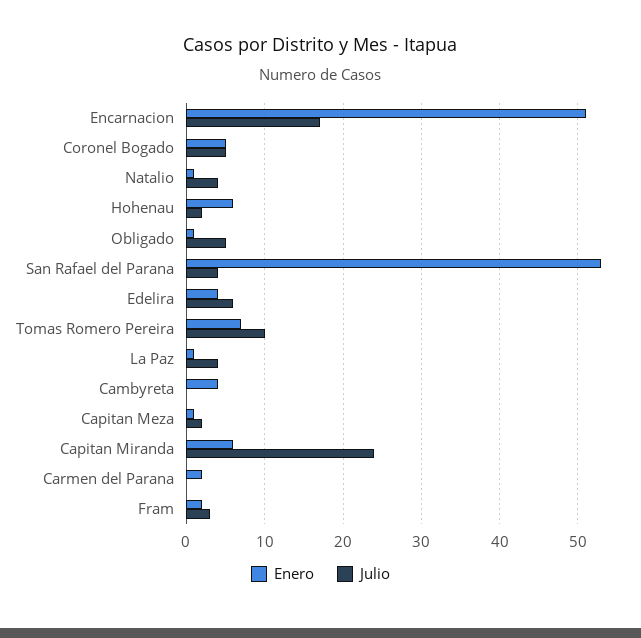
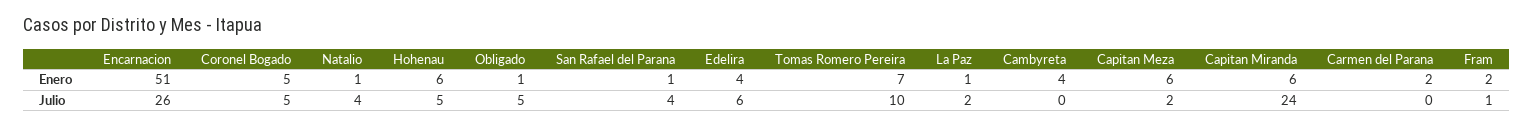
  {
    "Enero": {
      "Encarnacion": 51,
      "Coronel Bogado": 5,
      "Natalio": 1,
      "Hohenau": 6,
      "Obligado": 1,
-     "San Rafael del Parana": 53,
+     "San Rafael del Parana": 1,
      "Edelira": 4,
      "Tomas Romero Pereira": 7,
      "La Paz": 1,
      "Cambyreta": 4,
-     "Capitan Meza": 1,
+     "Capitan Meza": 6,
      "Capitan Miranda": 6,
      "Carmen del Parana": 2,
      "Fram": 2
    },
    "Julio": {
-     "Encarnacion": 17,
+     "Encarnacion": 26,
      "Coronel Bogado": 5,
      "Natalio": 4,
-     "Hohenau": 2,
+     "Hohenau": 5,
      "Obligado": 5,
      "San Rafael del Parana": 4,
      "Edelira": 6,
      "Tomas Romero Pereira": 10,
-     "La Paz": 4,
+     "La Paz": 2,
      "Cambyreta": 0,
      "Capitan Meza": 2,
      "Capitan Miranda": 24,
      "Carmen del Parana": 0,
-     "Fram": 3
+     "Fram": 1
    }
  }

